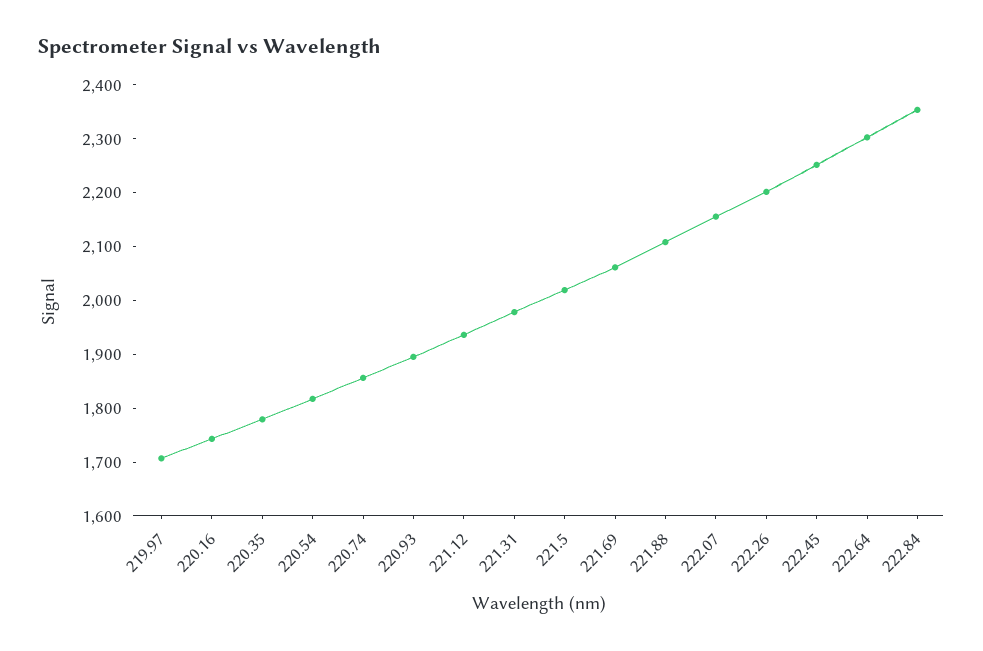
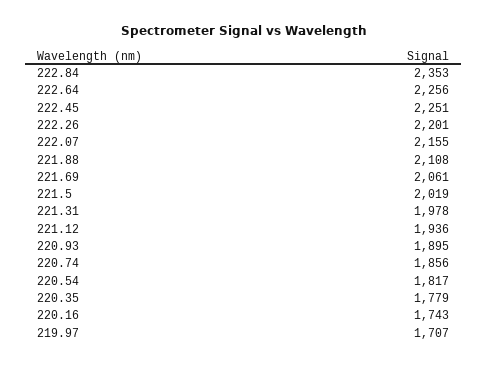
  {
    "219.97": 1707,
    "220.16": 1743,
    "220.35": 1779,
    "220.54": 1817,
    "220.74": 1856,
    "220.93": 1895,
    "221.12": 1936,
    "221.31": 1978,
    "221.5": 2019,
    "221.69": 2061,
    "221.88": 2108,
    "222.07": 2155,
    "222.26": 2201,
    "222.45": 2251,
-   "222.64": 2300,
+   "222.64": 2256,
    "222.84": 2353
  }

